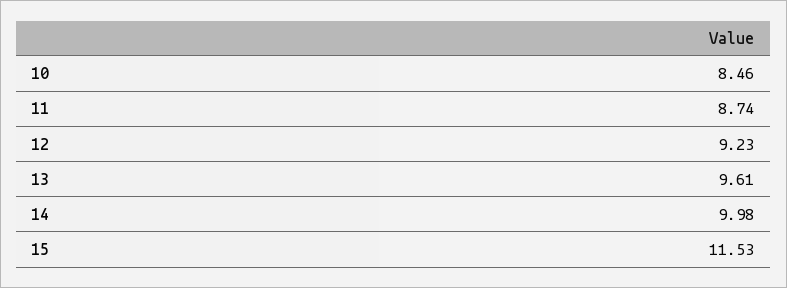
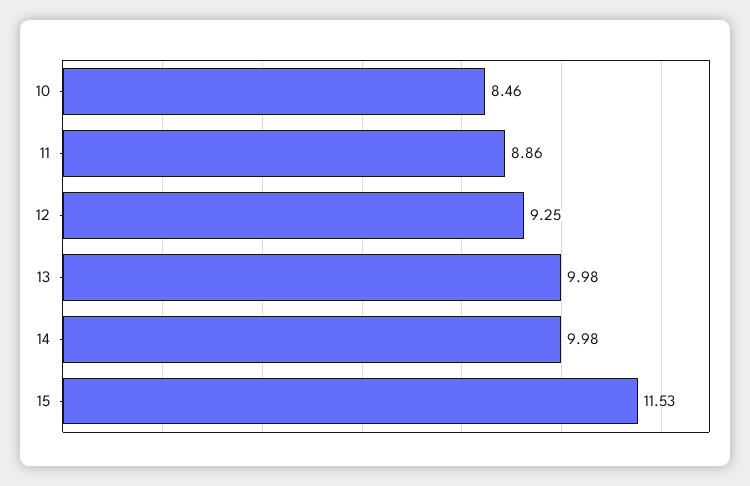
  {
    "10": 8.46,
-   "11": 8.74,
+   "11": 8.86,
-   "12": 9.23,
+   "12": 9.25,
-   "13": 9.61,
+   "13": 9.98,
    "14": 9.98,
    "15": 11.53
  }

